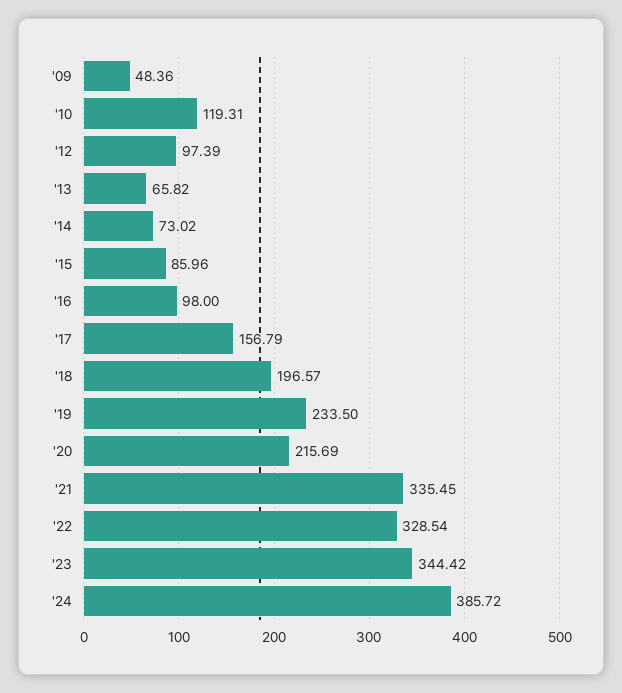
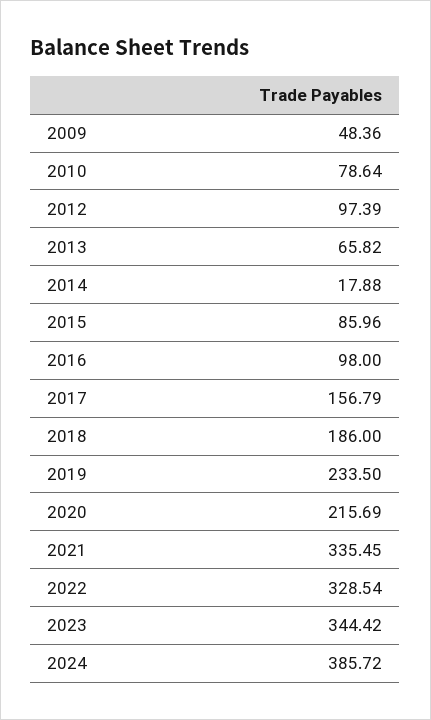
  {
    "'09": 48.36,
-   "'10": 119.31,
+   "'10": 78.64,
    "'12": 97.39,
    "'13": 65.82,
-   "'14": 73.02,
+   "'14": 17.88,
    "'15": 85.96,
    "'16": 98,
    "'17": 156.79,
-   "'18": 196.57,
+   "'18": 186,
    "'19": 233.5,
    "'20": 215.69,
    "'21": 335.45,
    "'22": 328.54,
    "'23": 344.42,
    "'24": 385.72
  }

